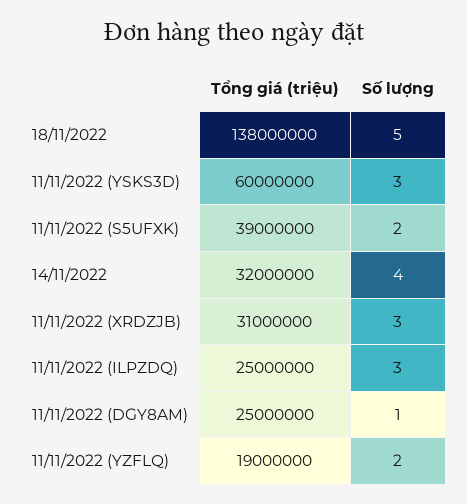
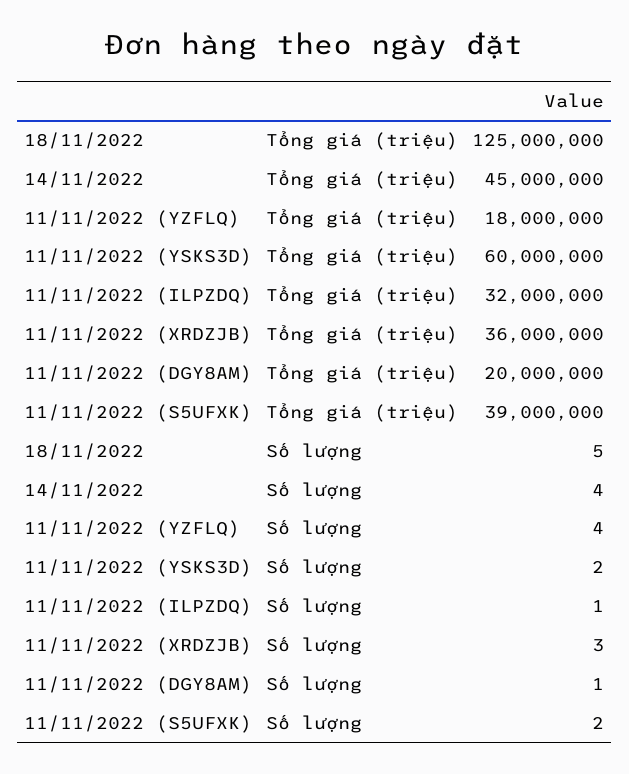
  {
    "Tổng giá (triệu)": {
-     "18/11/2022": 138000000,
+     "18/11/2022": 125000000,
      "11/11/2022 (YSKS3D)": 60000000,
      "11/11/2022 (S5UFXK)": 39000000,
-     "14/11/2022": 32000000,
+     "14/11/2022": 45000000,
-     "11/11/2022 (XRDZJB)": 31000000,
+     "11/11/2022 (XRDZJB)": 36000000,
-     "11/11/2022 (ILPZDQ)": 25000000,
+     "11/11/2022 (ILPZDQ)": 32000000,
-     "11/11/2022 (DGY8AM)": 25000000,
+     "11/11/2022 (DGY8AM)": 20000000,
-     "11/11/2022 (YZFLQ)": 19000000
+     "11/11/2022 (YZFLQ)": 18000000
    },
    "Số lượng": {
      "18/11/2022": 5,
-     "11/11/2022 (YSKS3D)": 3,
+     "11/11/2022 (YSKS3D)": 2,
      "11/11/2022 (S5UFXK)": 2,
      "14/11/2022": 4,
      "11/11/2022 (XRDZJB)": 3,
-     "11/11/2022 (ILPZDQ)": 3,
+     "11/11/2022 (ILPZDQ)": 1,
      "11/11/2022 (DGY8AM)": 1,
-     "11/11/2022 (YZFLQ)": 2
+     "11/11/2022 (YZFLQ)": 4
    }
  }

